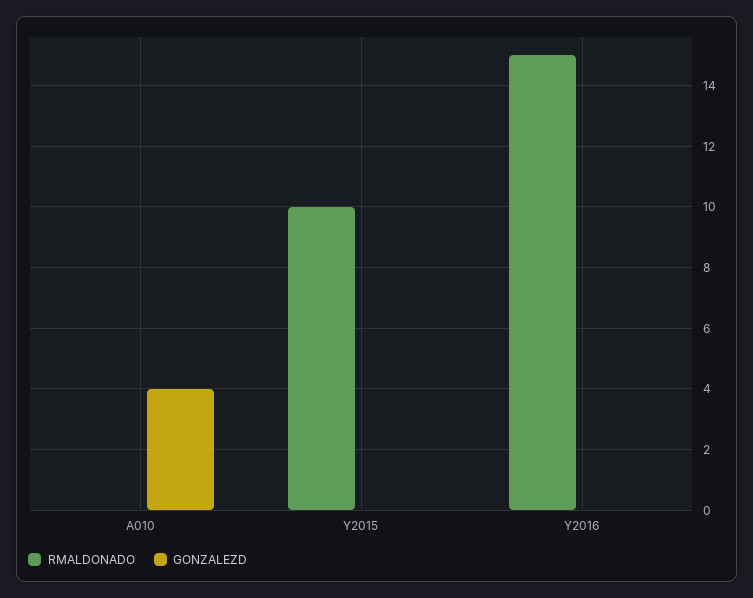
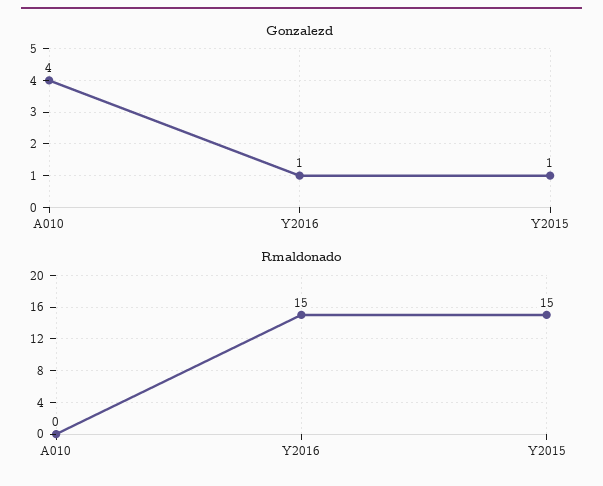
  {
    "RMALDONADO": {
      "A010": 0,
-     "Y2015": 10,
+     "Y2015": 15,
      "Y2016": 15
    },
    "GONZALEZD": {
      "A010": 4,
-     "Y2015": 0,
+     "Y2015": 1,
-     "Y2016": 0
+     "Y2016": 1
    }
  }

